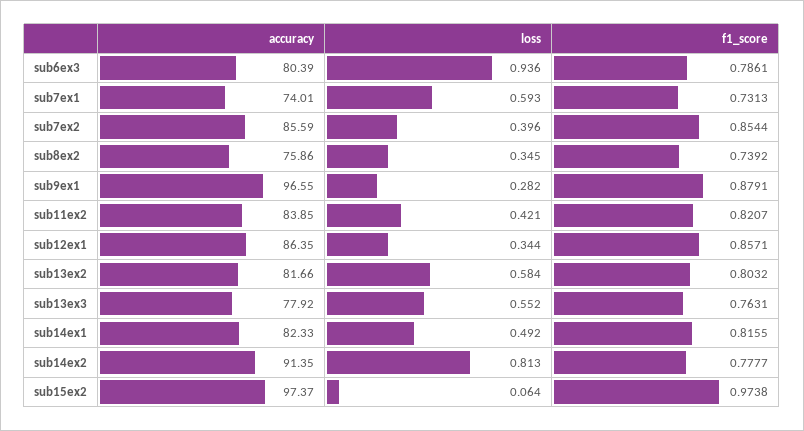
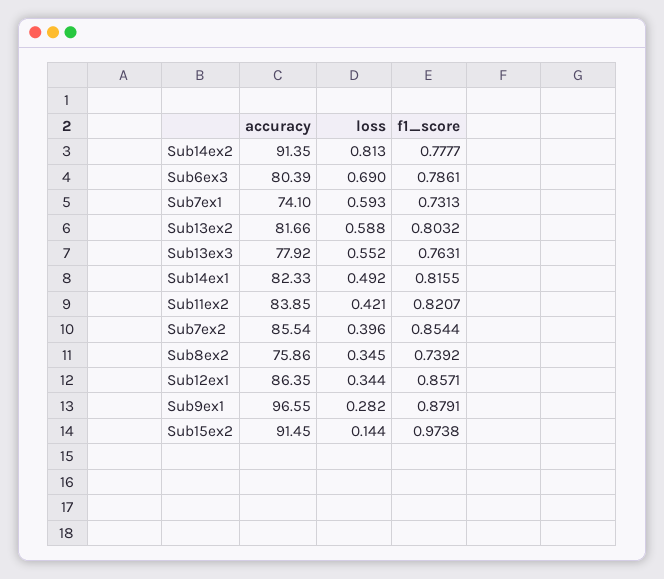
  {
    "accuracy": {
      "sub6ex3": 80.39,
-     "sub7ex1": 74.01,
+     "sub7ex1": 74.1,
-     "sub7ex2": 85.59,
+     "sub7ex2": 85.54,
      "sub8ex2": 75.86,
      "sub9ex1": 96.55,
      "sub11ex2": 83.85,
      "sub12ex1": 86.35,
      "sub13ex2": 81.66,
      "sub13ex3": 77.92,
      "sub14ex1": 82.33,
      "sub14ex2": 91.35,
-     "sub15ex2": 97.37
+     "sub15ex2": 91.45
    },
    "loss": {
-     "sub6ex3": 0.936,
+     "sub6ex3": 0.69,
      "sub7ex1": 0.593,
      "sub7ex2": 0.396,
      "sub8ex2": 0.345,
      "sub9ex1": 0.282,
      "sub11ex2": 0.421,
      "sub12ex1": 0.344,
-     "sub13ex2": 0.584,
+     "sub13ex2": 0.588,
      "sub13ex3": 0.552,
      "sub14ex1": 0.492,
      "sub14ex2": 0.813,
-     "sub15ex2": 0.064
+     "sub15ex2": 0.144
    },
    "f1_score": {
      "sub6ex3": 0.7861,
      "sub7ex1": 0.7313,
      "sub7ex2": 0.8544,
      "sub8ex2": 0.7392,
      "sub9ex1": 0.8791,
      "sub11ex2": 0.8207,
      "sub12ex1": 0.8571,
      "sub13ex2": 0.8032,
      "sub13ex3": 0.7631,
      "sub14ex1": 0.8155,
      "sub14ex2": 0.7777,
      "sub15ex2": 0.9738
    }
  }

